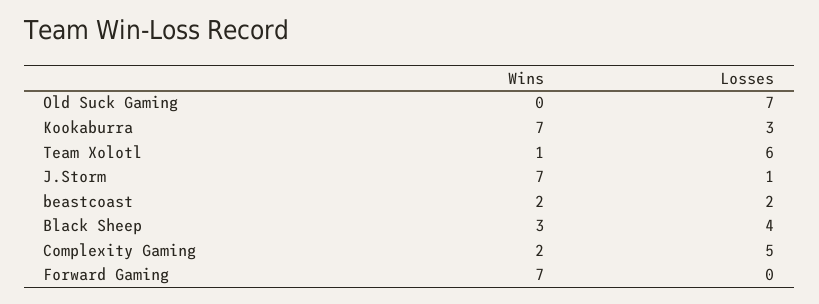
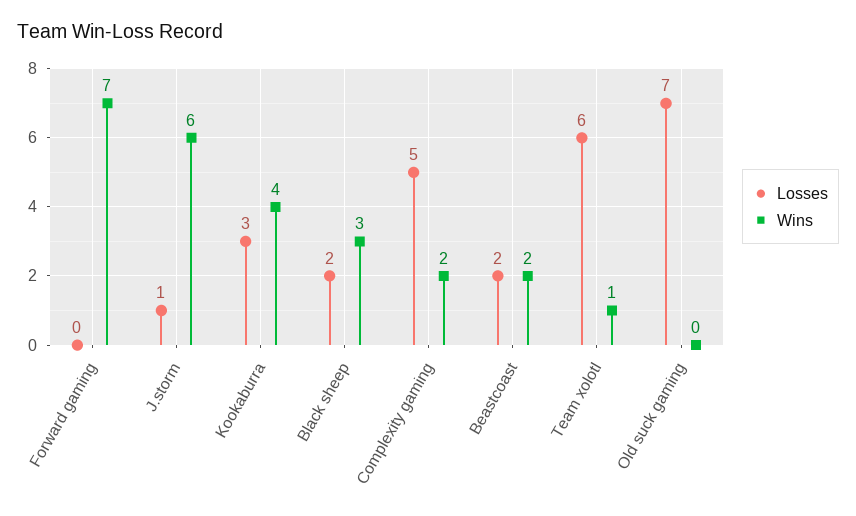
  {
    "Wins": {
      "Old Suck Gaming": 0,
-     "Kookaburra": 7,
+     "Kookaburra": 4,
      "Team Xolotl": 1,
-     "J.Storm": 7,
+     "J.Storm": 6,
      "beastcoast": 2,
      "Black Sheep": 3,
      "Complexity Gaming": 2,
      "Forward Gaming": 7
    },
    "Losses": {
      "Old Suck Gaming": 7,
      "Kookaburra": 3,
      "Team Xolotl": 6,
      "J.Storm": 1,
      "beastcoast": 2,
-     "Black Sheep": 4,
+     "Black Sheep": 2,
      "Complexity Gaming": 5,
      "Forward Gaming": 0
    }
  }

